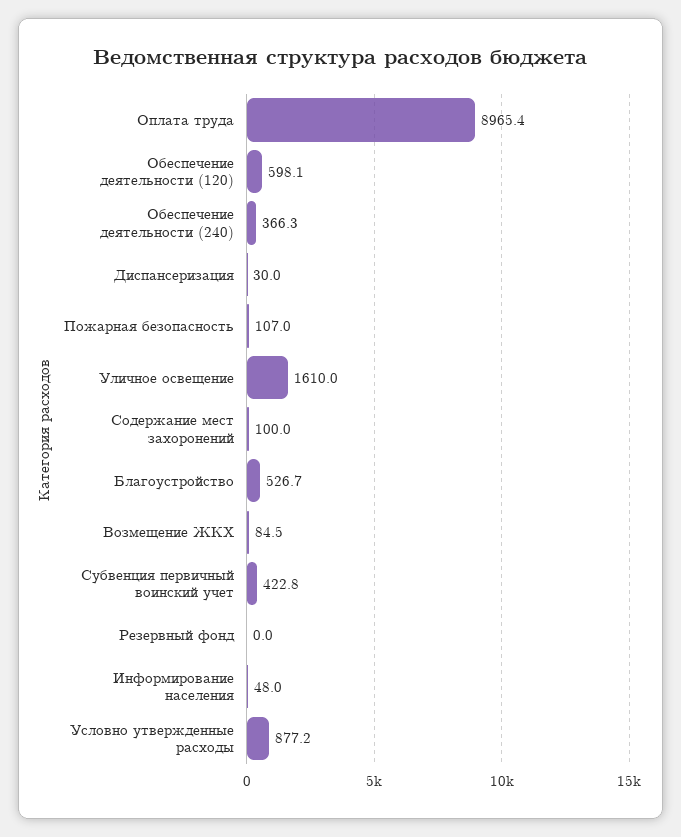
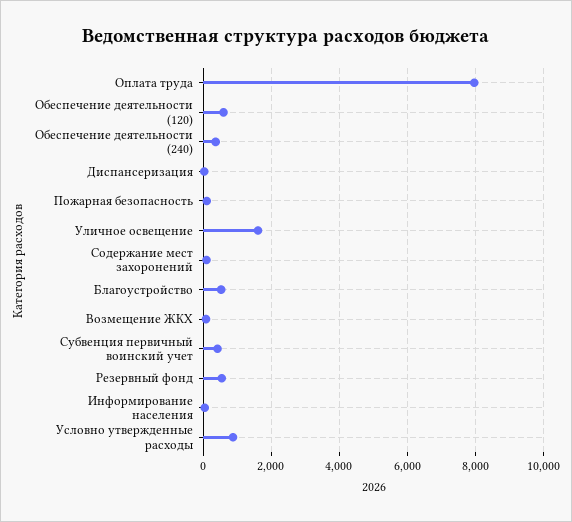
  {
-   "Оплата труда": 8965.4,
+   "Оплата труда": 8000,
    "Обеспечение деятельности (120)": 598.1,
    "Обеспечение деятельности (240)": 366.3,
    "Диспансеризация": 30,
    "Пожарная безопасность": 107,
    "Уличное освещение": 1610,
    "Содержание мест захоронений": 100,
    "Благоустройство": 526.7,
    "Возмещение ЖКХ": 84.5,
    "Субвенция первичный воинский учет": 422.8,
-   "Резервный фонд": 0,
+   "Резервный фонд": 600,
    "Информирование населения": 48,
    "Условно утвержденные расходы": 877.2
  }

